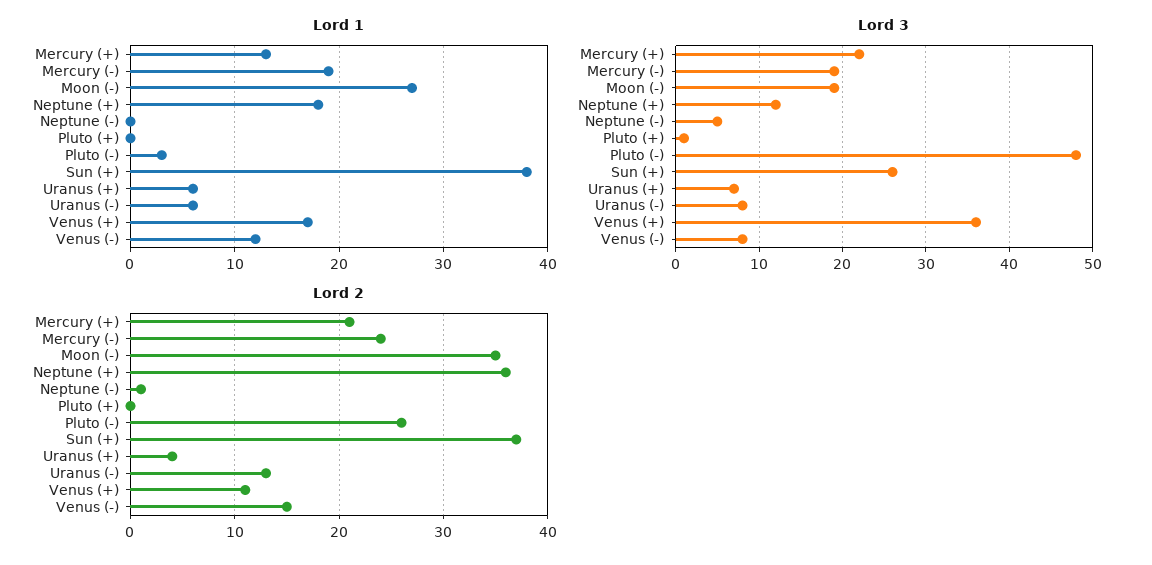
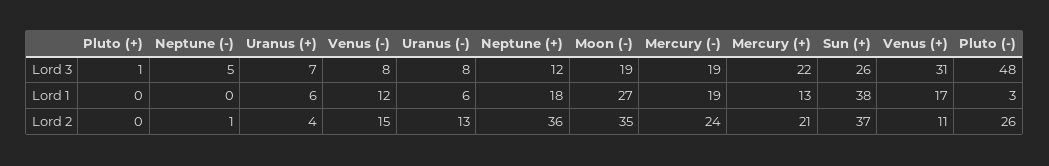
  {
    "Lord 1": {
      "Mercury (+)": 13,
      "Mercury (-)": 19,
      "Moon (-)": 27,
      "Neptune (+)": 18,
      "Neptune (-)": 0,
      "Pluto (+)": 0,
      "Pluto (-)": 3,
      "Sun (+)": 38,
      "Uranus (+)": 6,
      "Uranus (-)": 6,
      "Venus (+)": 17,
      "Venus (-)": 12
    },
    "Lord 3": {
      "Mercury (+)": 22,
      "Mercury (-)": 19,
      "Moon (-)": 19,
      "Neptune (+)": 12,
      "Neptune (-)": 5,
      "Pluto (+)": 1,
      "Pluto (-)": 48,
      "Sun (+)": 26,
      "Uranus (+)": 7,
      "Uranus (-)": 8,
-     "Venus (+)": 36,
+     "Venus (+)": 31,
      "Venus (-)": 8
    },
    "Lord 2": {
      "Mercury (+)": 21,
      "Mercury (-)": 24,
      "Moon (-)": 35,
      "Neptune (+)": 36,
      "Neptune (-)": 1,
      "Pluto (+)": 0,
      "Pluto (-)": 26,
      "Sun (+)": 37,
      "Uranus (+)": 4,
      "Uranus (-)": 13,
      "Venus (+)": 11,
      "Venus (-)": 15
    }
  }

